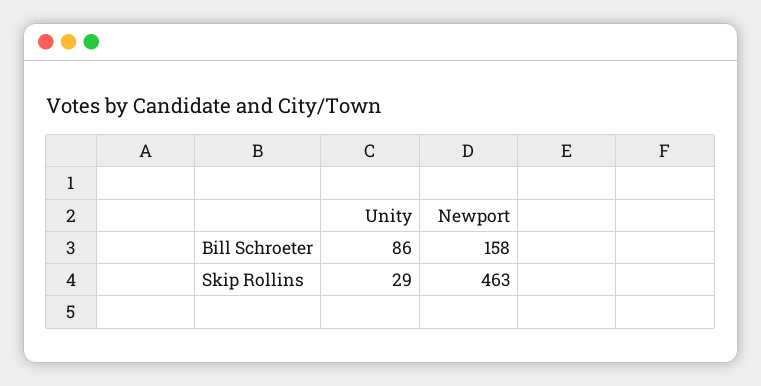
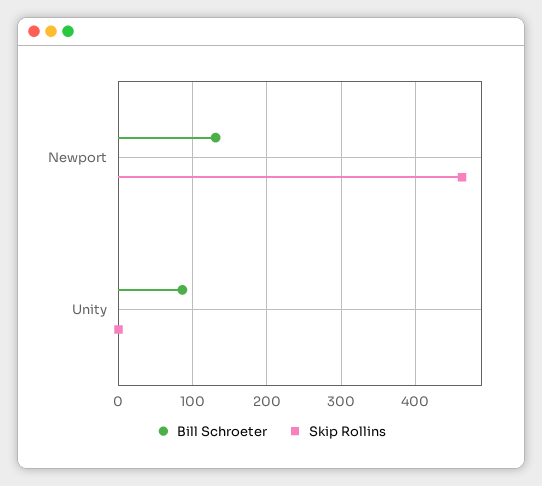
  {
    "Bill Schroeter": {
      "Unity": 86,
-     "Newport": 158
+     "Newport": 130
    },
    "Skip Rollins": {
-     "Unity": 29,
+     "Unity": 0,
      "Newport": 463
    }
  }

